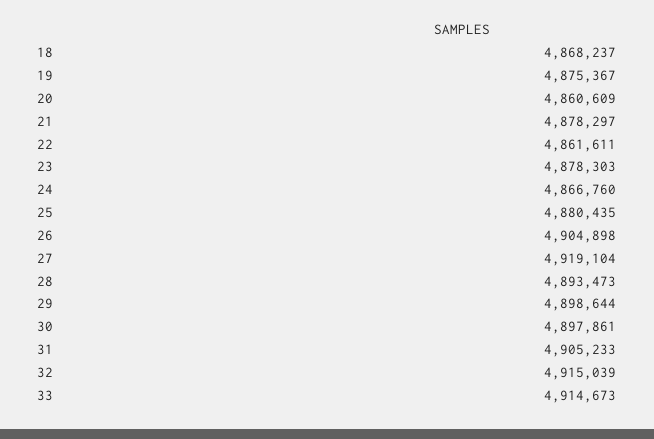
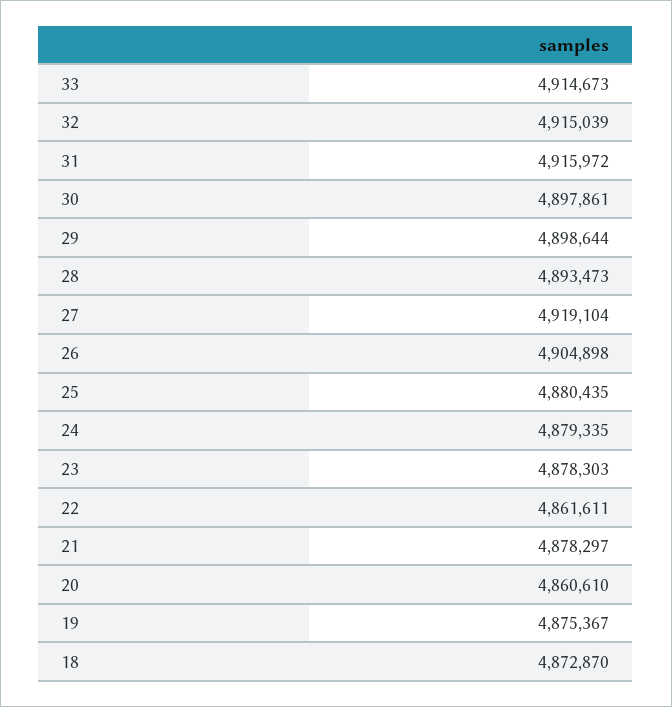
  {
-   "18": 4868237,
+   "18": 4872870,
    "19": 4875367,
-   "20": 4860609,
+   "20": 4860610,
    "21": 4878297,
    "22": 4861611,
    "23": 4878303,
-   "24": 4866760,
+   "24": 4879335,
    "25": 4880435,
    "26": 4904898,
    "27": 4919104,
    "28": 4893473,
    "29": 4898644,
    "30": 4897861,
-   "31": 4905233,
+   "31": 4915972,
    "32": 4915039,
    "33": 4914673
  }

